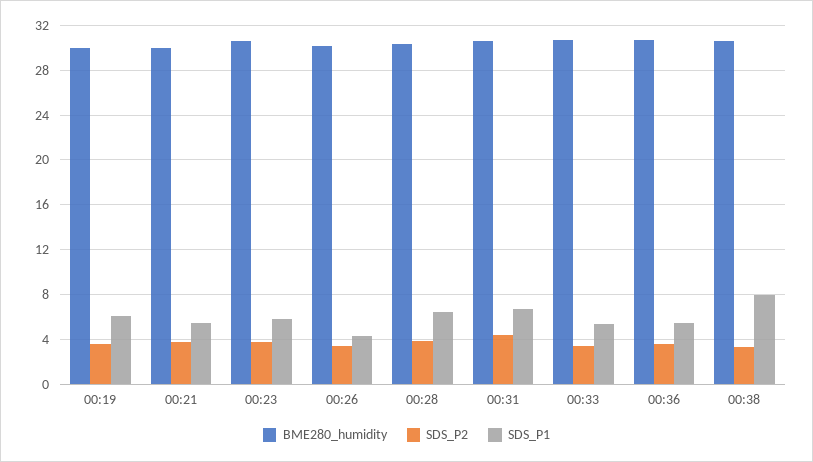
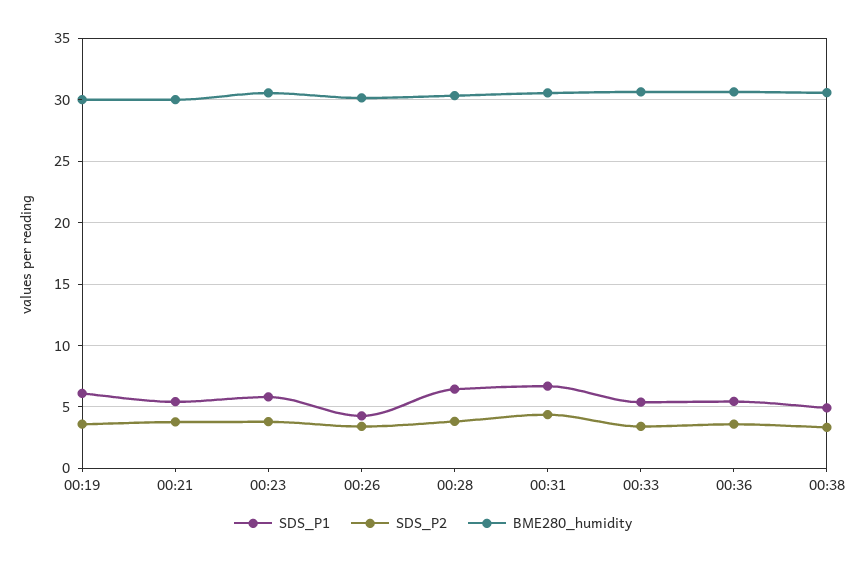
  {
    "BME280_humidity": {
      "00:19": 30,
      "00:21": 30,
      "00:23": 30.5,
      "00:26": 30,
      "00:28": 30.5,
      "00:31": 30.5,
      "00:33": 30.5,
      "00:36": 30.5,
      "00:38": 30.5
    },
    "SDS_P2": {
      "00:19": 3.5,
      "00:21": 4,
      "00:23": 4,
      "00:26": 3.5,
      "00:28": 4,
      "00:31": 4.5,
      "00:33": 3.5,
      "00:36": 3.5,
      "00:38": 3.5
    },
    "SDS_P1": {
      "00:19": 6,
      "00:21": 5.5,
      "00:23": 6,
      "00:26": 4.5,
      "00:28": 6.5,
      "00:31": 6.5,
      "00:33": 5.5,
      "00:36": 5.5,
-     "00:38": 8
+     "00:38": 5
    }
  }

